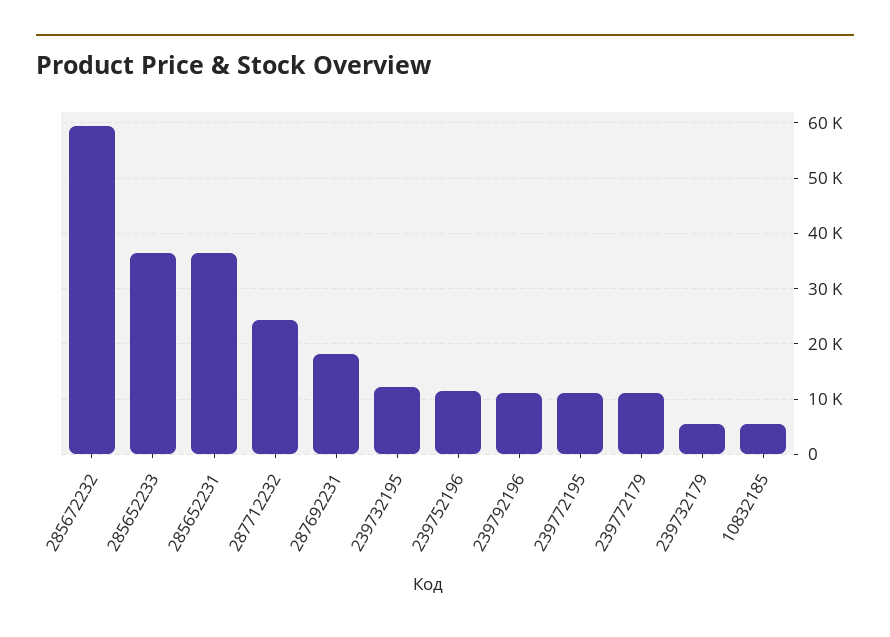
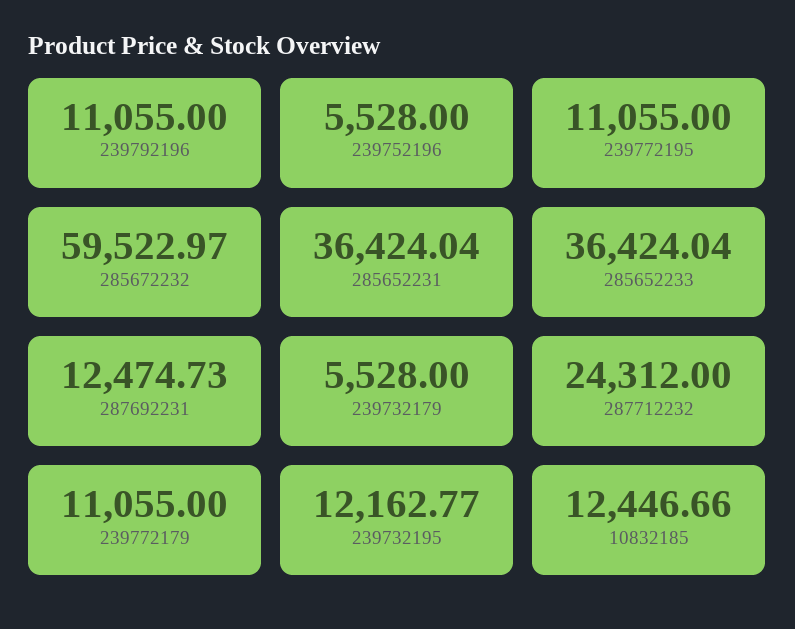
  {
    "285672232": 59522.97,
    "285652233": 36424.04,
    "285652231": 36424.04,
    "287712232": 24312,
-   "287692231": 18000,
+   "287692231": 12474.73,
    "239732195": 12162.77,
-   "239752196": 12000,
+   "239752196": 5528,
    "239792196": 11055,
    "239772195": 11055,
    "239772179": 11055,
    "239732179": 5528,
-   "10832185": 6000
+   "10832185": 12446.66
  }

